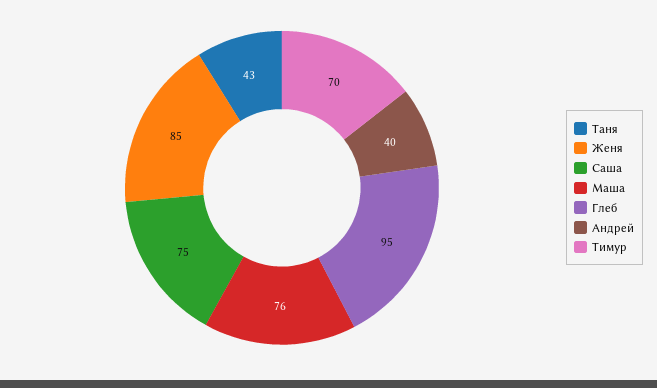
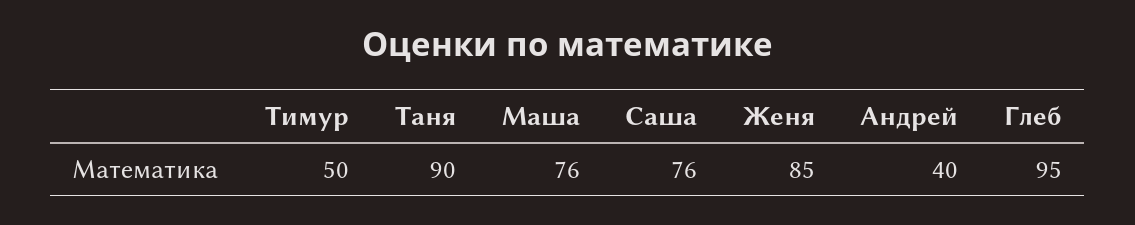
  {
-   "Таня": 43,
+   "Таня": 90,
    "Женя": 85,
-   "Саша": 75,
+   "Саша": 76,
    "Маша": 76,
    "Глеб": 95,
    "Андрей": 40,
-   "Тимур": 70
+   "Тимур": 50
  }

